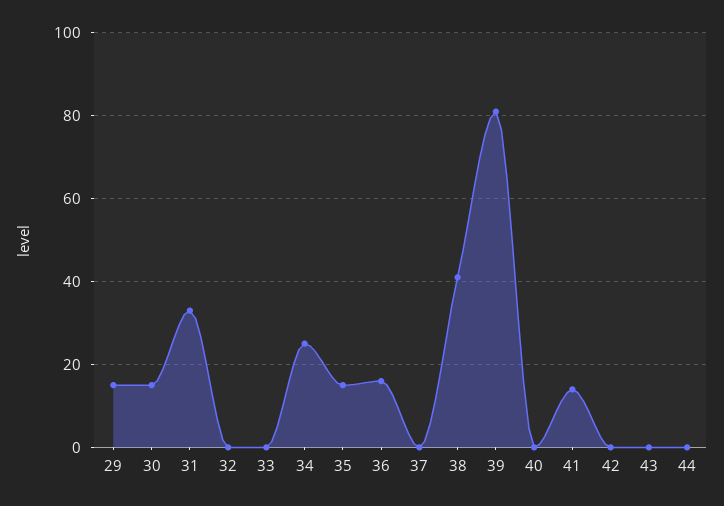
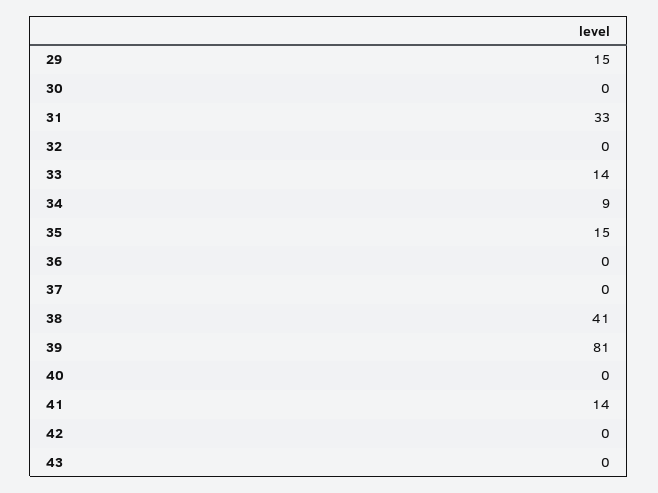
  {
    "29": 15,
-   "30": 15,
+   "30": 0,
    "31": 33,
    "32": 0,
-   "33": 0,
+   "33": 14,
-   "34": 25,
+   "34": 9,
    "35": 15,
-   "36": 15,
+   "36": 0,
    "37": 0,
    "38": 41,
    "39": 81,
    "40": 0,
    "41": 14,
    "42": 0,
-   "43": 0,
+   "43": 0
-   "44": 0
  }

